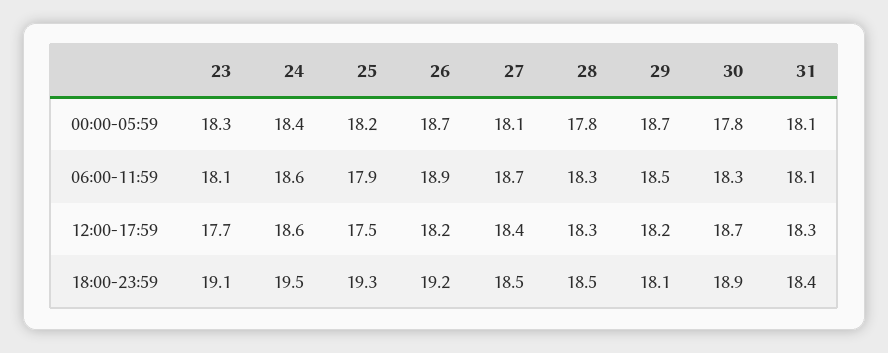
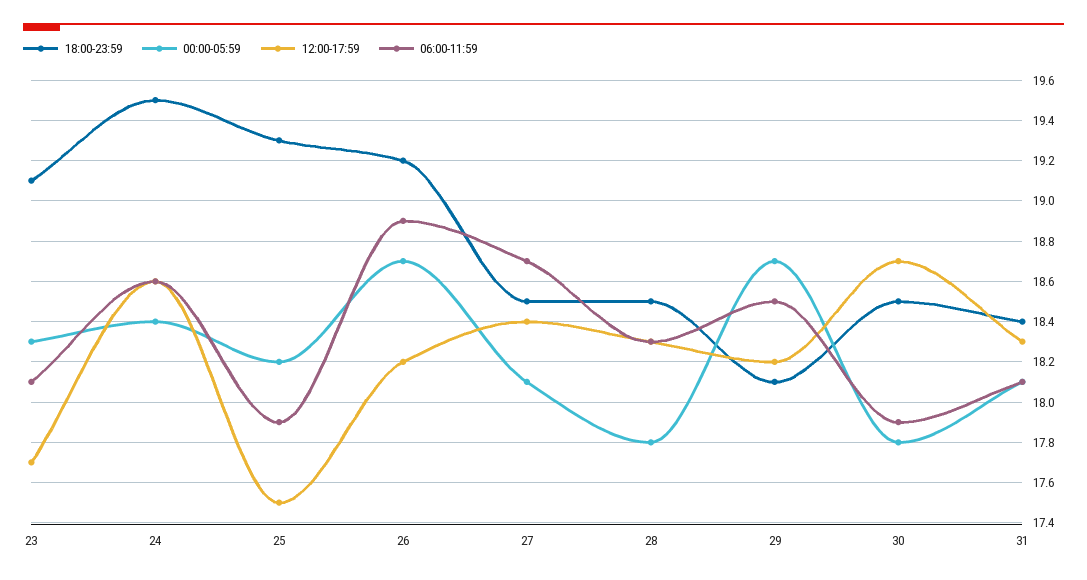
  {
    "00:00-05:59": {
      "23": 18.3,
      "24": 18.4,
      "25": 18.2,
      "26": 18.7,
      "27": 18.1,
      "28": 17.8,
      "29": 18.7,
      "30": 17.8,
      "31": 18.1
    },
    "06:00-11:59": {
      "23": 18.1,
      "24": 18.6,
      "25": 17.9,
      "26": 18.9,
      "27": 18.7,
      "28": 18.3,
      "29": 18.5,
-     "30": 18.3,
+     "30": 17.9,
      "31": 18.1
    },
    "12:00-17:59": {
      "23": 17.7,
      "24": 18.6,
      "25": 17.5,
      "26": 18.2,
      "27": 18.4,
      "28": 18.3,
      "29": 18.2,
      "30": 18.7,
      "31": 18.3
    },
    "18:00-23:59": {
      "23": 19.1,
      "24": 19.5,
      "25": 19.3,
      "26": 19.2,
      "27": 18.5,
      "28": 18.5,
      "29": 18.1,
-     "30": 18.9,
+     "30": 18.5,
      "31": 18.4
    }
  }

